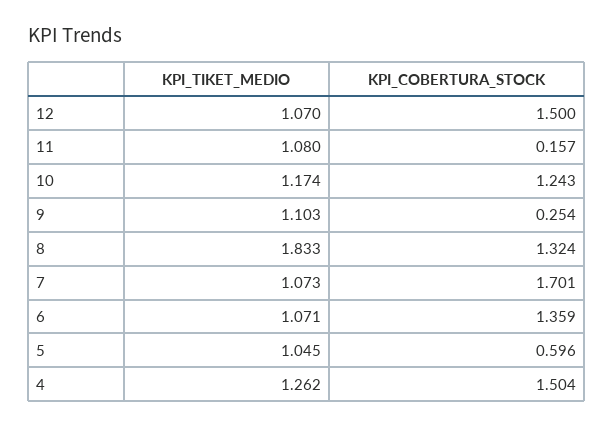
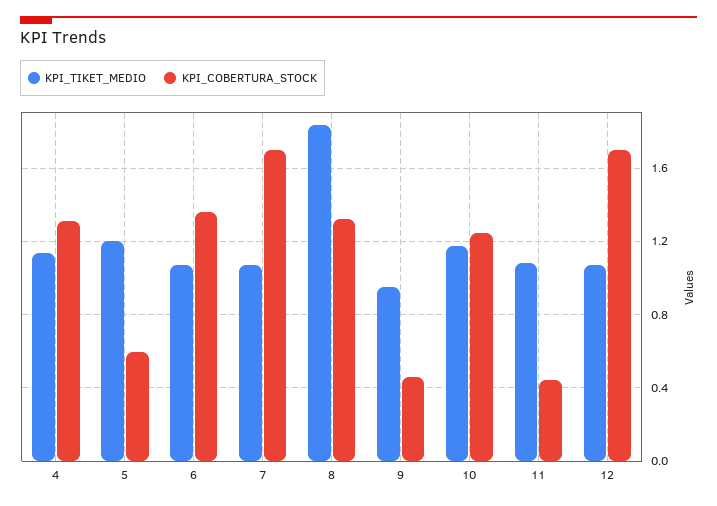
  {
    "KPI_TIKET_MEDIO": {
      "12": 1.07,
      "11": 1.08,
      "10": 1.174,
-     "9": 1.103,
+     "9": 0.95,
      "8": 1.833,
      "7": 1.073,
      "6": 1.071,
-     "5": 1.045,
+     "5": 1.2,
-     "4": 1.262
+     "4": 1.15
    },
    "KPI_COBERTURA_STOCK": {
-     "12": 1.5,
+     "12": 1.7,
-     "11": 0.157,
+     "11": 0.45,
      "10": 1.243,
-     "9": 0.254,
+     "9": 0.45,
      "8": 1.324,
      "7": 1.701,
      "6": 1.359,
      "5": 0.596,
-     "4": 1.504
+     "4": 1.3
    }
  }

